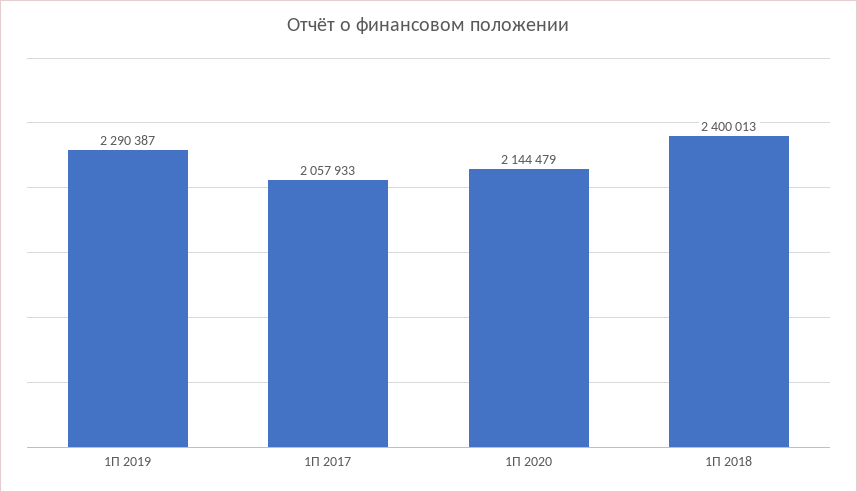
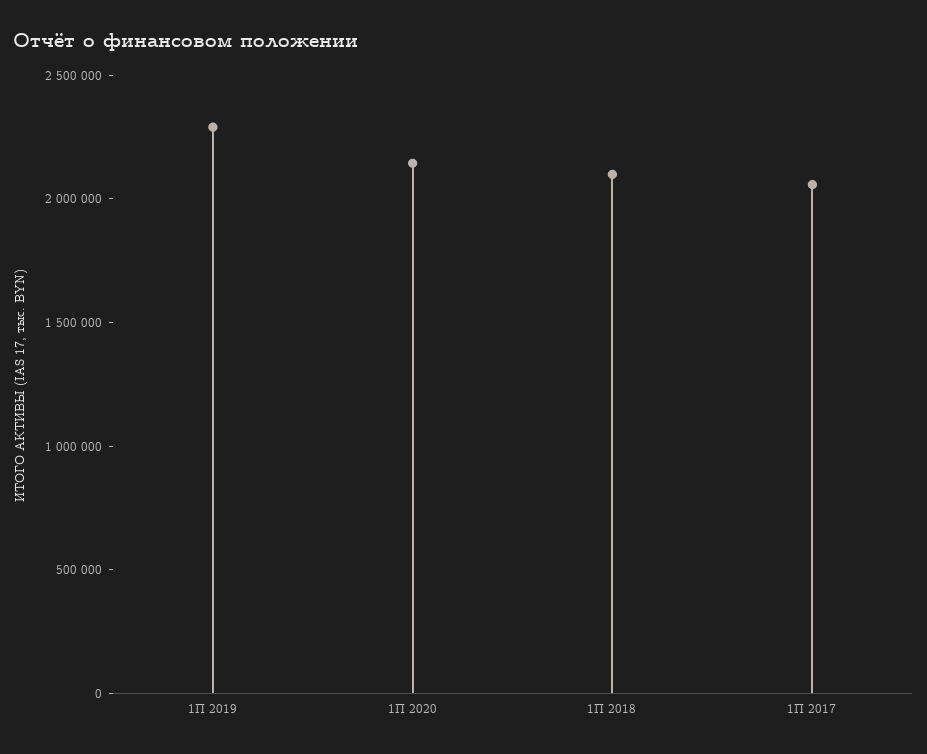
  {
    "1П 2019": 2290387,
    "1П 2017": 2057933,
    "1П 2020": 2144479,
-   "1П 2018": 2400013
+   "1П 2018": 2100000
  }

